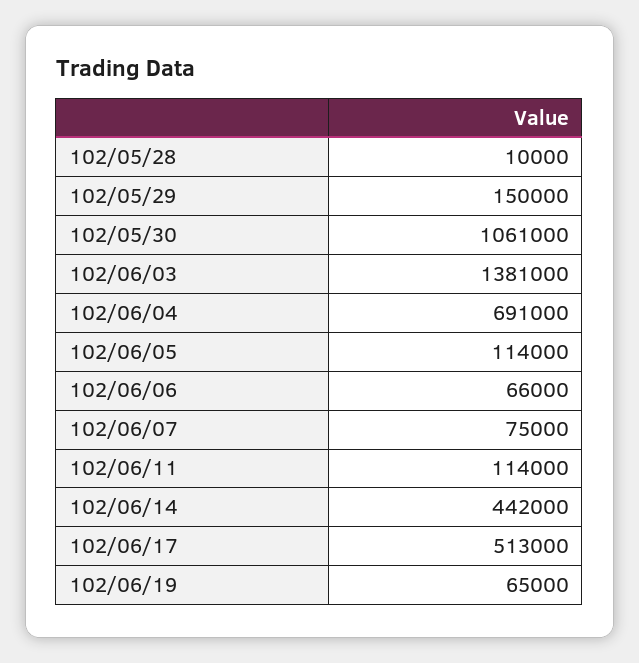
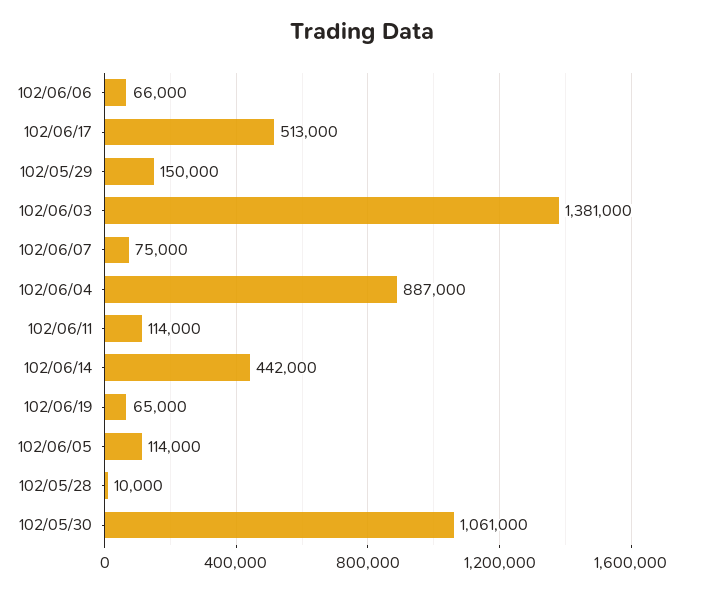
  {
    "102/05/28": 10000,
    "102/05/29": 150000,
    "102/05/30": 1061000,
    "102/06/03": 1381000,
-   "102/06/04": 691000,
+   "102/06/04": 887000,
    "102/06/05": 114000,
    "102/06/06": 66000,
    "102/06/07": 75000,
    "102/06/11": 114000,
    "102/06/14": 442000,
    "102/06/17": 513000,
    "102/06/19": 65000
  }

